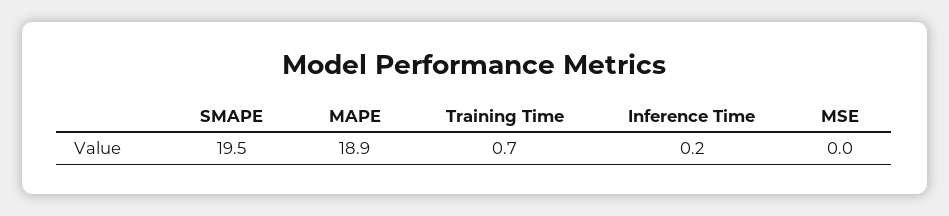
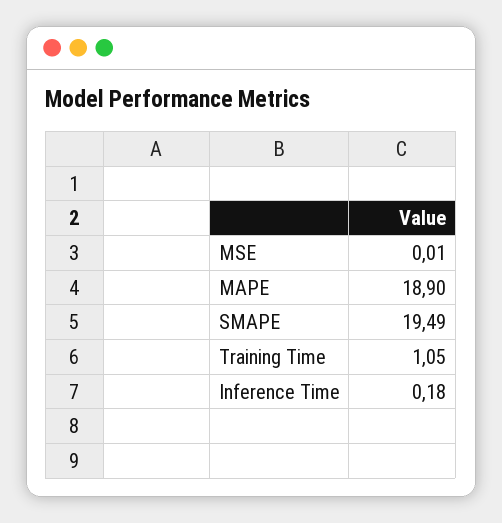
  {
    "SMAPE": 19.49,
    "MAPE": 18.9,
-   "Training Time": 0.7,
+   "Training Time": 1.05,
    "Inference Time": 0.18,
    "MSE": 0.01
  }

